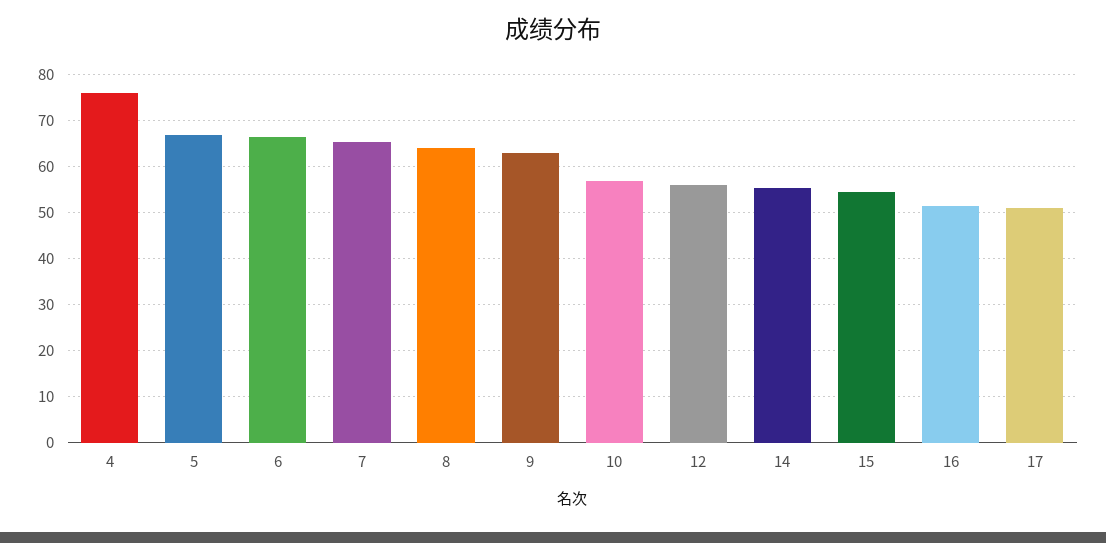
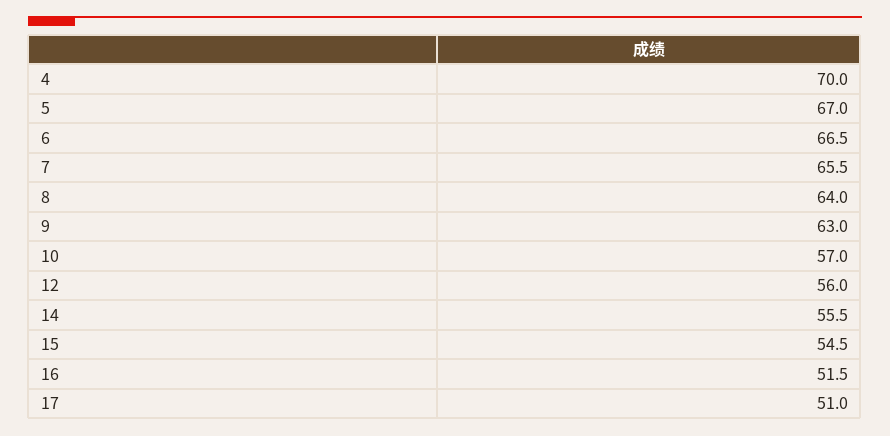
  {
-   "4": 76,
+   "4": 70,
    "5": 67,
    "6": 66.5,
    "7": 65.5,
    "8": 64,
    "9": 63,
    "10": 57,
    "12": 56,
    "14": 55.5,
    "15": 54.5,
    "16": 51.5,
    "17": 51
  }

